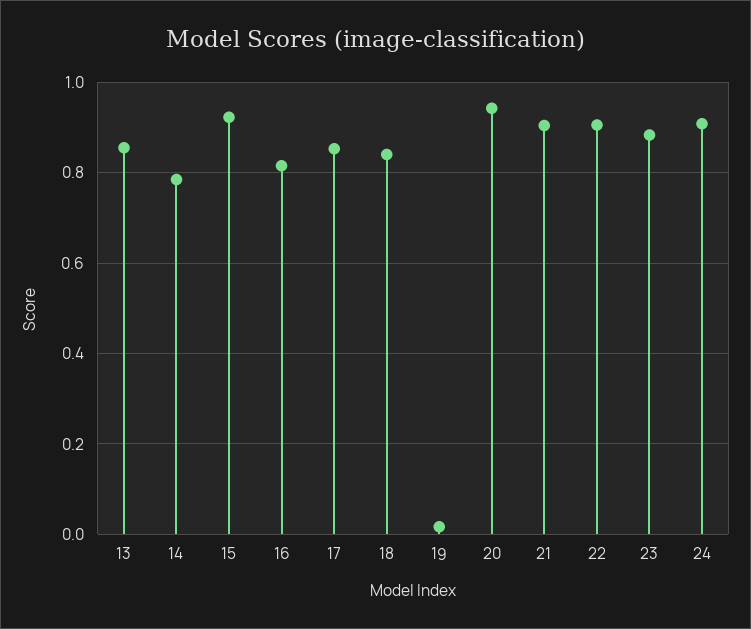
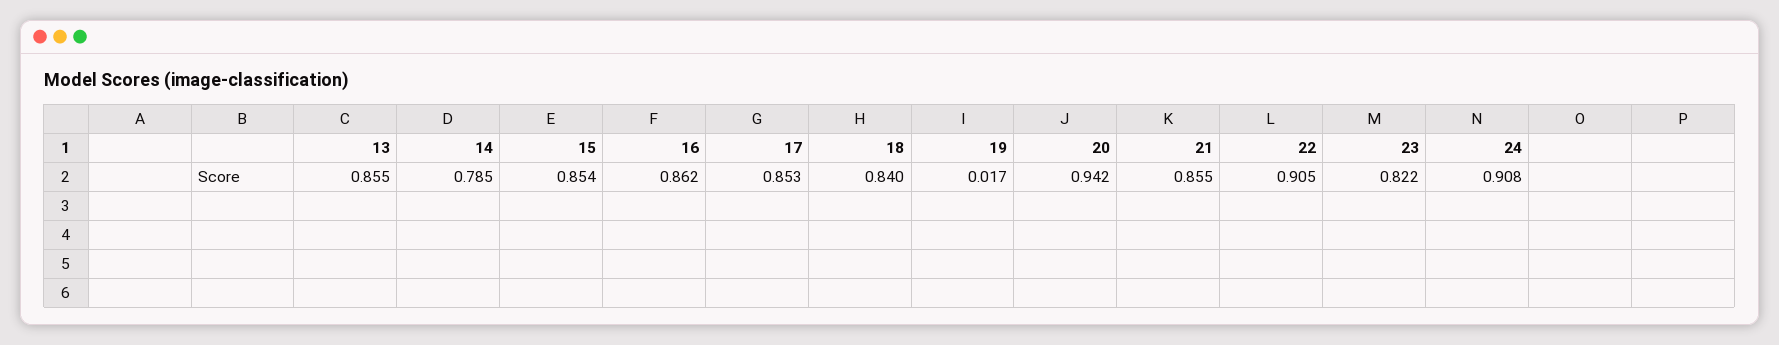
  {
    "13": 0.855,
    "14": 0.785,
-   "15": 0.92,
+   "15": 0.854,
-   "16": 0.82,
+   "16": 0.862,
    "17": 0.853,
    "18": 0.84,
    "19": 0.017,
    "20": 0.942,
-   "21": 0.9,
+   "21": 0.855,
    "22": 0.905,
-   "23": 0.88,
+   "23": 0.822,
    "24": 0.908
  }

